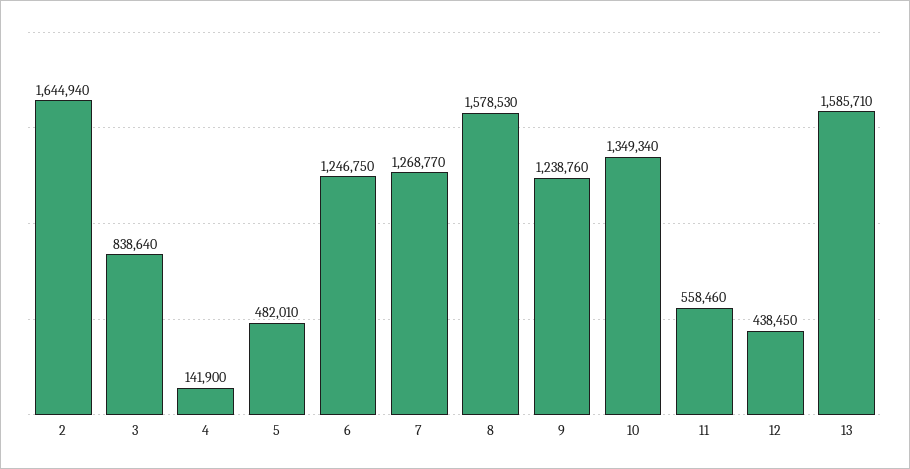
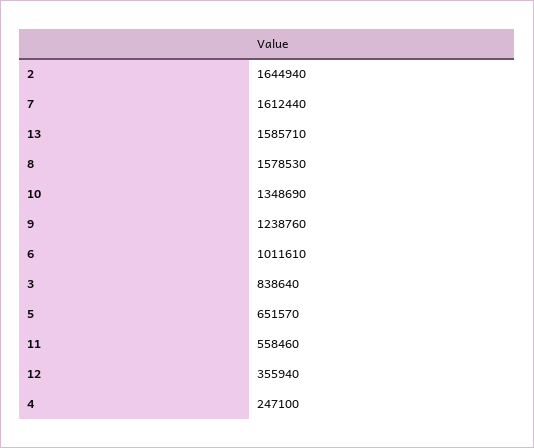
  {
    "2": 1644940,
    "3": 838640,
-   "4": 141900,
+   "4": 247100,
-   "5": 482010,
+   "5": 651570,
-   "6": 1246750,
+   "6": 1011610,
-   "7": 1268770,
+   "7": 1612440,
    "8": 1578530,
    "9": 1238760,
-   "10": 1349340,
+   "10": 1348690,
    "11": 558460,
-   "12": 438450,
+   "12": 355940,
    "13": 1585710
  }

